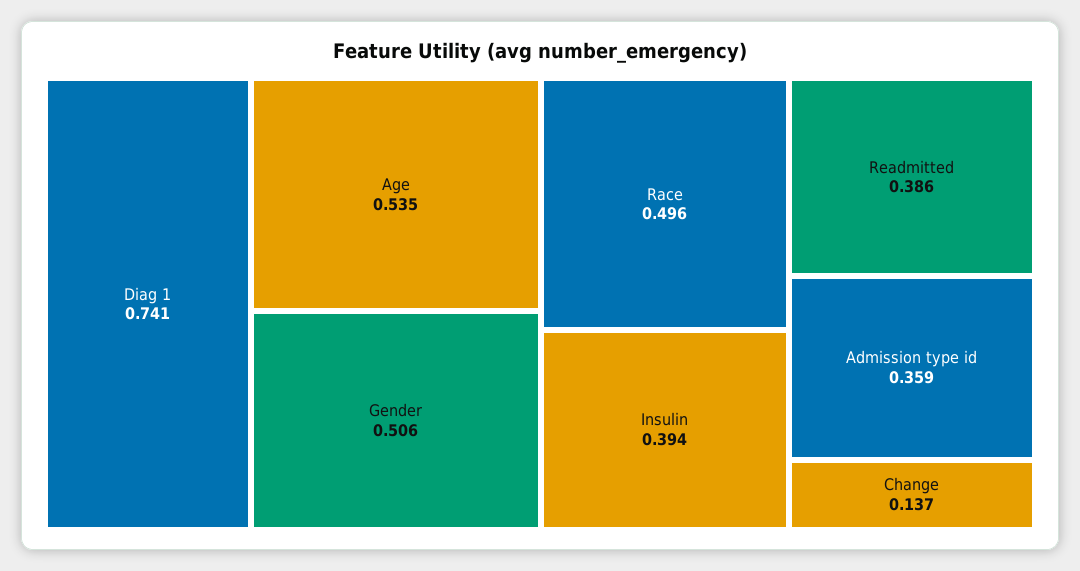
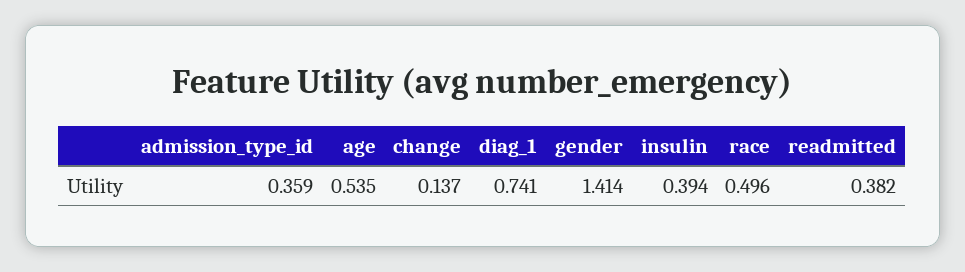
  {
    "Diag 1": 0.741,
    "Age": 0.535,
-   "Gender": 0.506,
+   "Gender": 1.414,
    "Race": 0.496,
    "Insulin": 0.394,
-   "Readmitted": 0.386,
+   "Readmitted": 0.382,
    "Admission type id": 0.359,
    "Change": 0.137
  }

